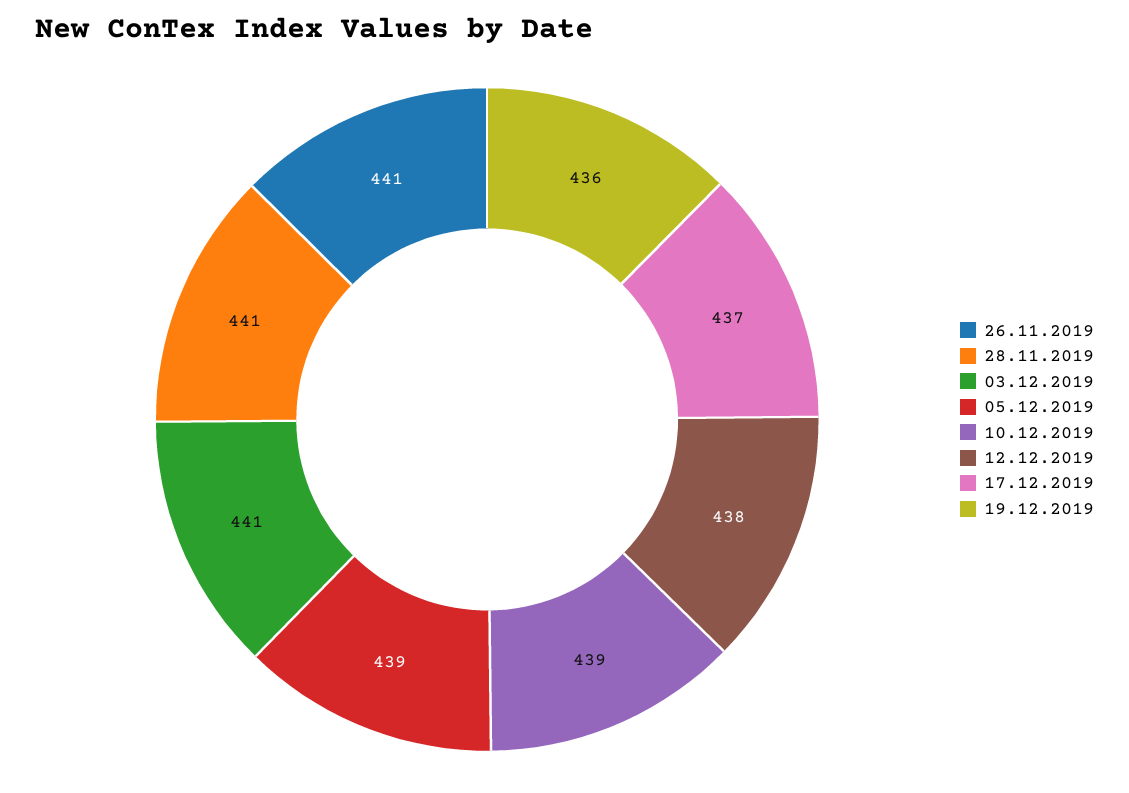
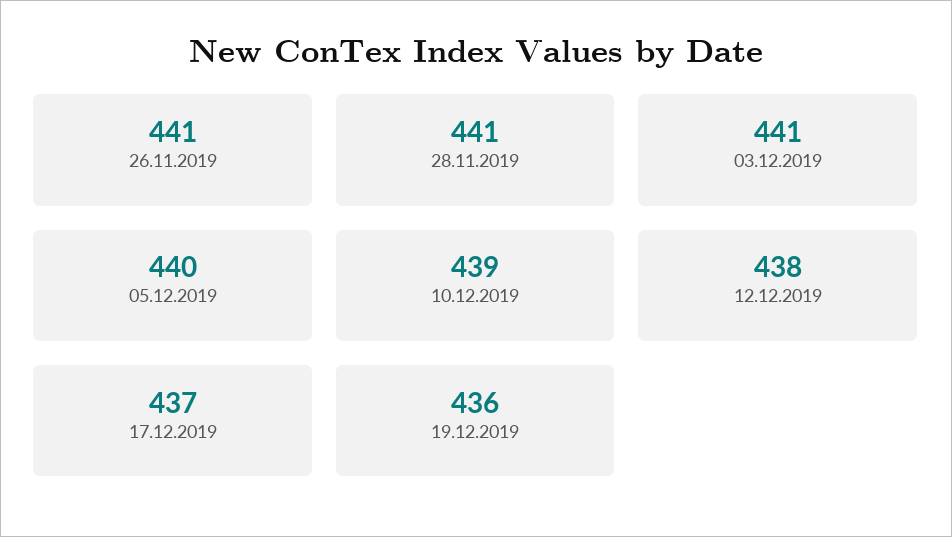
  {
    "26.11.2019": 441,
    "28.11.2019": 441,
    "03.12.2019": 441,
-   "05.12.2019": 439,
+   "05.12.2019": 440,
    "10.12.2019": 439,
    "12.12.2019": 438,
    "17.12.2019": 437,
    "19.12.2019": 436
  }

